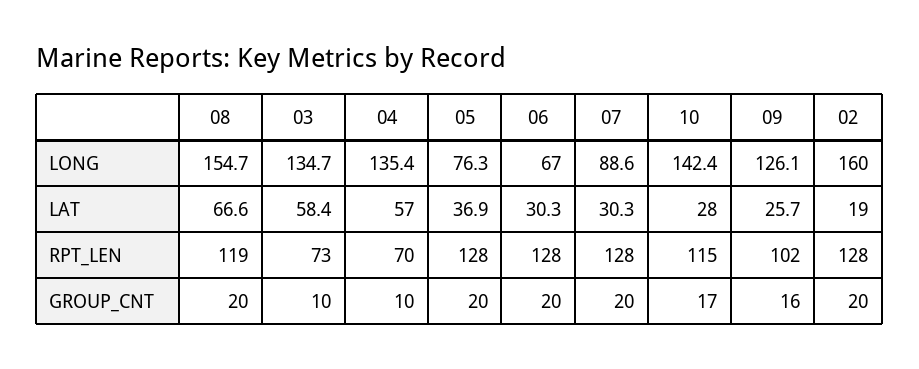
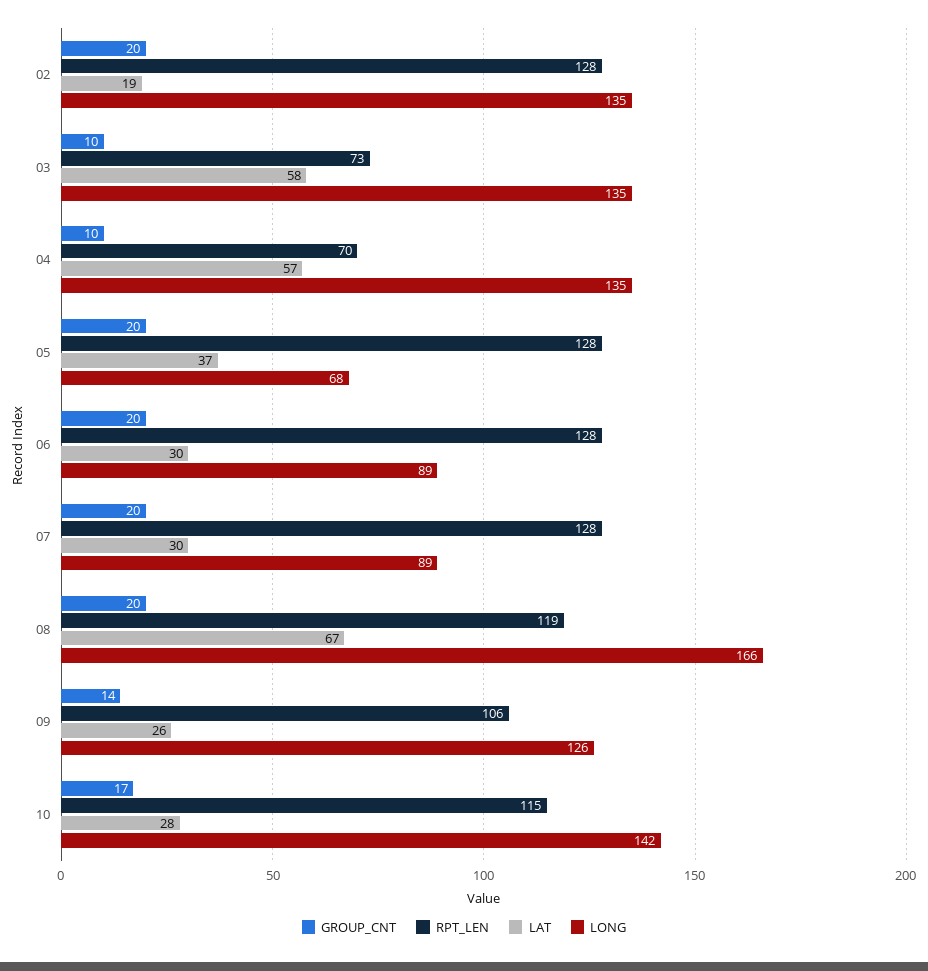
  {
    "LONG": {
-     "08": 154.7,
+     "08": 166,
      "03": 134.7,
      "04": 135.4,
-     "05": 76.3,
+     "05": 68,
-     "06": 67,
+     "06": 89,
      "07": 88.6,
      "10": 142.4,
      "09": 126.1,
-     "02": 160
+     "02": 135
    },
    "LAT": {
      "08": 66.6,
      "03": 58.4,
      "04": 57,
      "05": 36.9,
      "06": 30.3,
      "07": 30.3,
      "10": 28,
      "09": 25.7,
      "02": 19
    },
    "RPT_LEN": {
      "08": 119,
      "03": 73,
      "04": 70,
      "05": 128,
      "06": 128,
      "07": 128,
      "10": 115,
-     "09": 102,
+     "09": 106,
      "02": 128
    },
    "GROUP_CNT": {
      "08": 20,
      "03": 10,
      "04": 10,
      "05": 20,
      "06": 20,
      "07": 20,
      "10": 17,
-     "09": 16,
+     "09": 14,
      "02": 20
    }
  }

